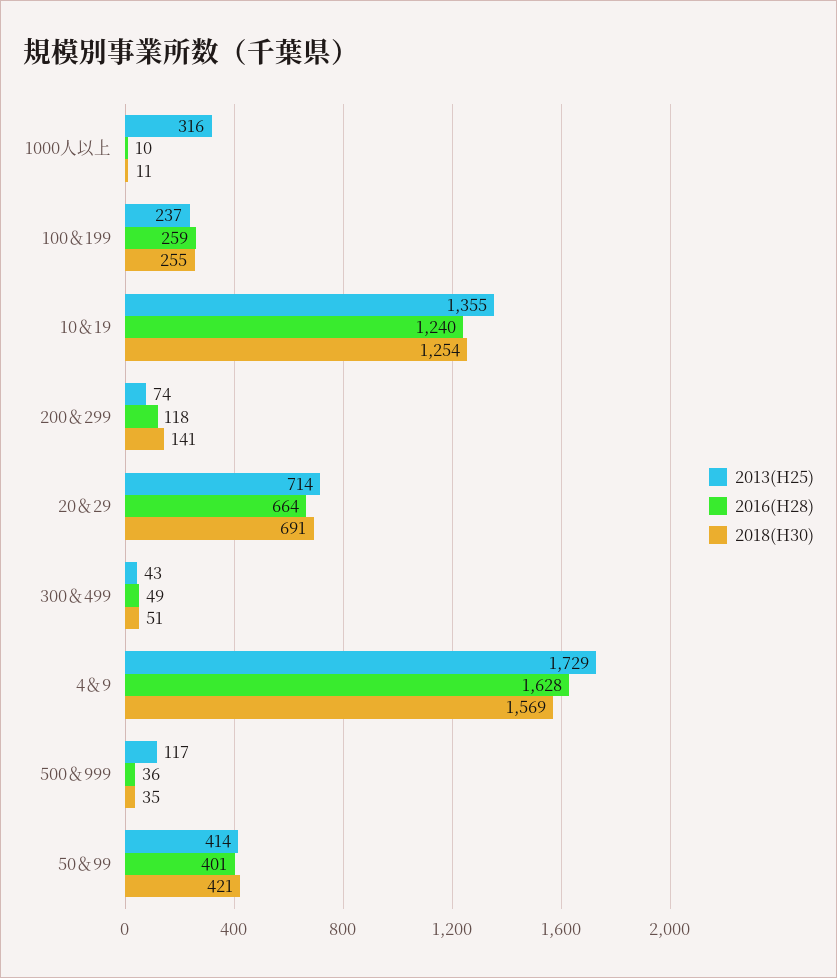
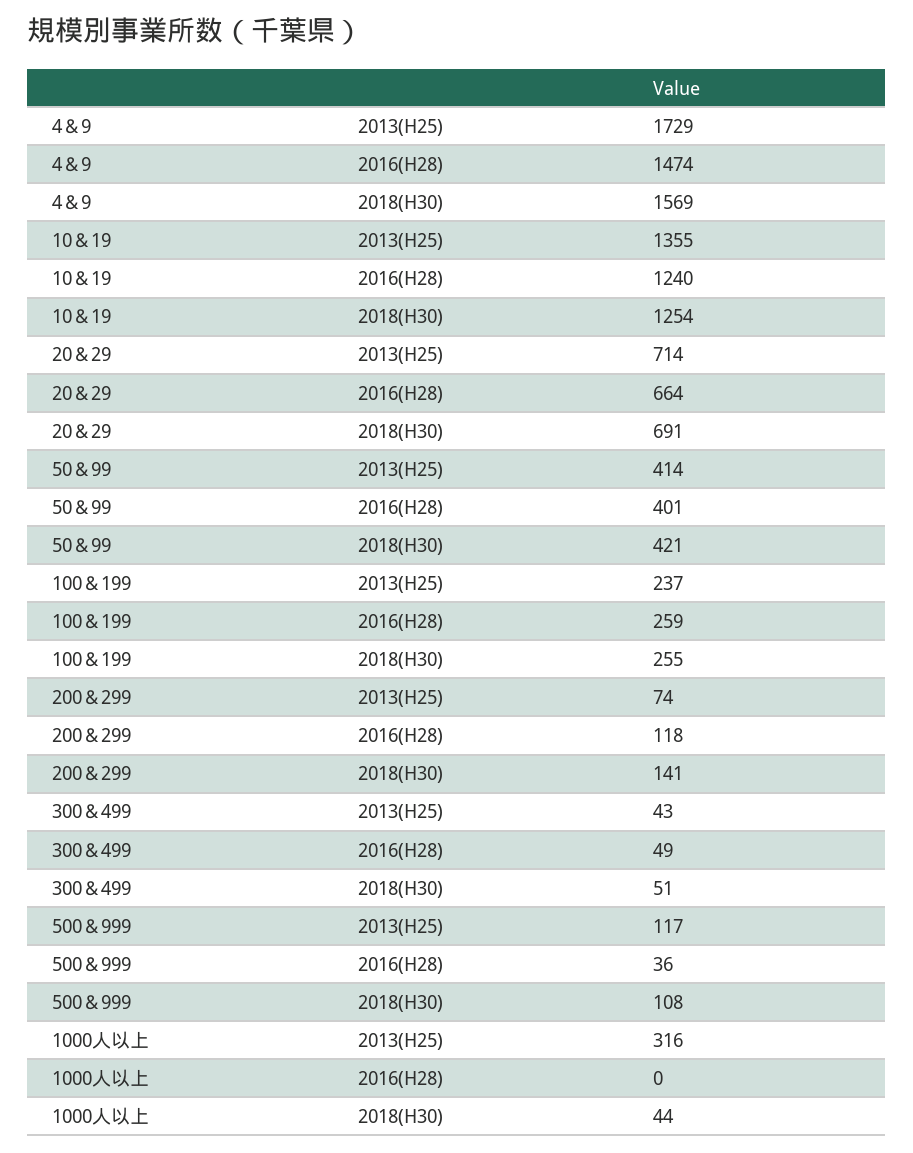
  {
    "2013(H25)": {
      "1000人以上": 316,
      "100＆199": 237,
      "10＆19": 1355,
      "200＆299": 74,
      "20＆29": 714,
      "300＆499": 43,
      "4＆9": 1729,
      "500＆999": 117,
      "50＆99": 414
    },
    "2016(H28)": {
-     "1000人以上": 10,
+     "1000人以上": 0,
      "100＆199": 259,
      "10＆19": 1240,
      "200＆299": 118,
      "20＆29": 664,
      "300＆499": 49,
-     "4＆9": 1628,
+     "4＆9": 1474,
      "500＆999": 36,
      "50＆99": 401
    },
    "2018(H30)": {
-     "1000人以上": 11,
+     "1000人以上": 44,
      "100＆199": 255,
      "10＆19": 1254,
      "200＆299": 141,
      "20＆29": 691,
      "300＆499": 51,
      "4＆9": 1569,
-     "500＆999": 35,
+     "500＆999": 108,
      "50＆99": 421
    }
  }

